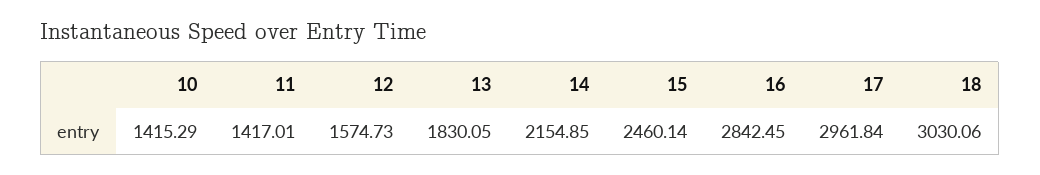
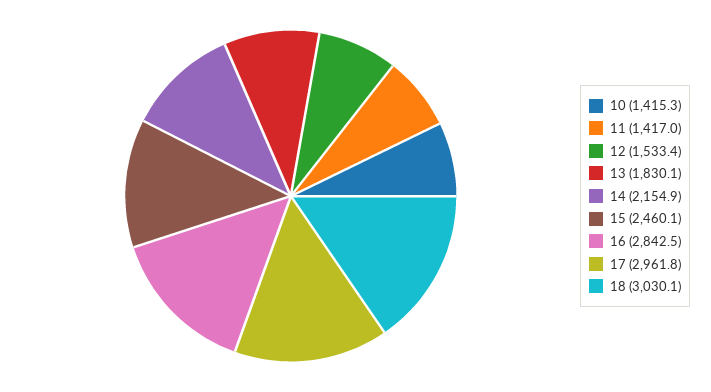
  {
    "10": 1415.29,
    "11": 1417.01,
-   "12": 1574.73,
+   "12": 1533.4,
    "13": 1830.05,
    "14": 2154.85,
    "15": 2460.14,
    "16": 2842.45,
    "17": 2961.84,
    "18": 3030.06
  }

